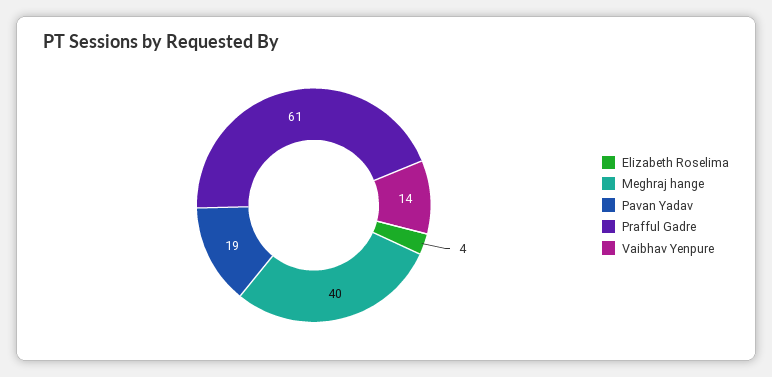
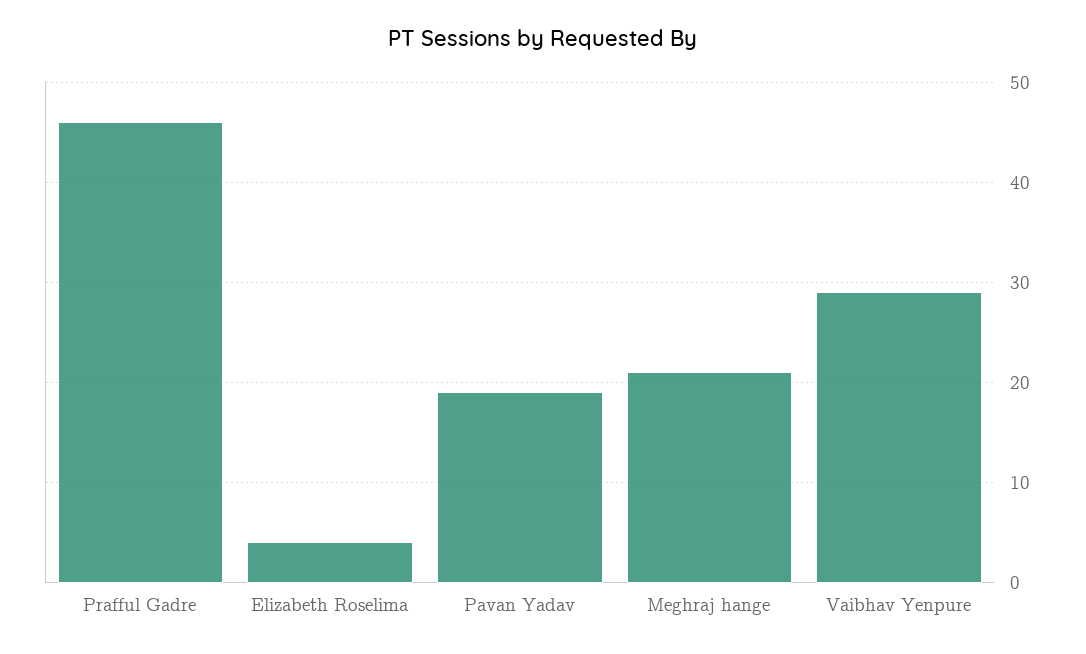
  {
    "Elizabeth Roselima": 4,
-   "Meghraj hange": 40,
+   "Meghraj hange": 21,
    "Pavan Yadav": 19,
-   "Prafful Gadre": 61,
+   "Prafful Gadre": 46,
-   "Vaibhav Yenpure": 14
+   "Vaibhav Yenpure": 29
  }

